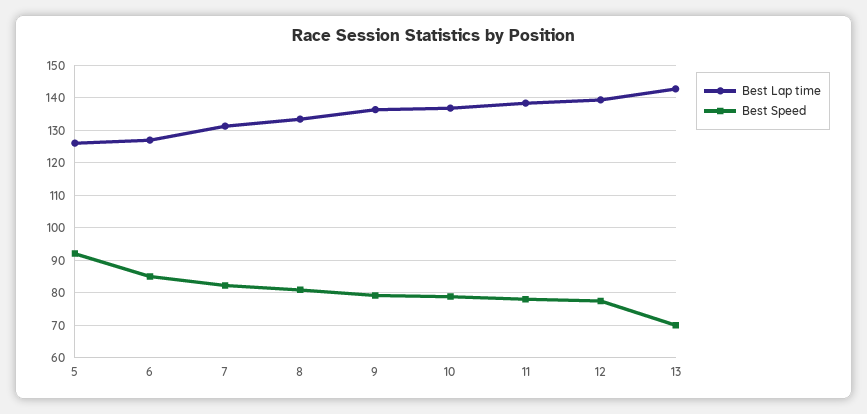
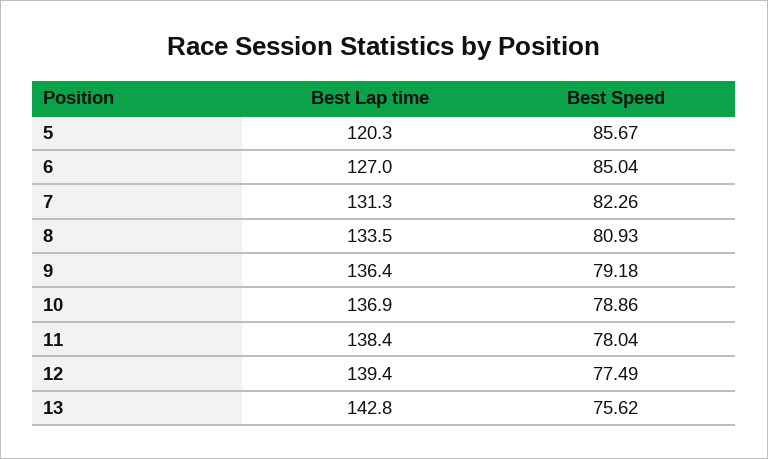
  {
    "Best Lap time": {
-     "5": 126,
+     "5": 120.3,
      "6": 127,
      "7": 131.3,
      "8": 133.5,
      "9": 136.4,
      "10": 136.9,
      "11": 138.4,
      "12": 139.4,
      "13": 142.8
    },
    "Best Speed": {
-     "5": 92,
+     "5": 85.67,
      "6": 85.04,
      "7": 82.26,
      "8": 80.93,
      "9": 79.18,
      "10": 78.86,
      "11": 78.04,
      "12": 77.49,
-     "13": 70
+     "13": 75.62
    }
  }

